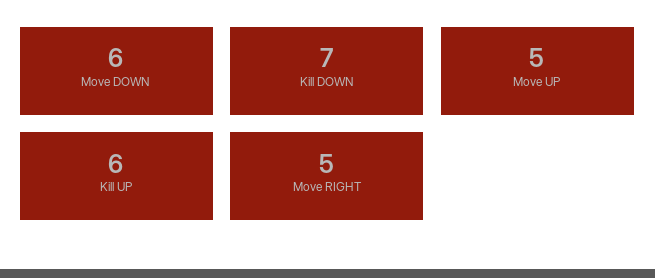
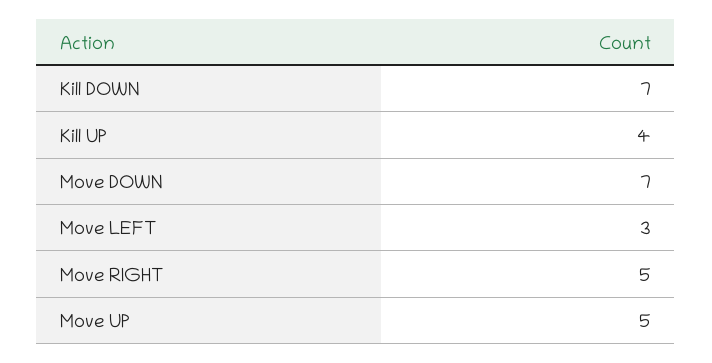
  {
-   "Move DOWN": 6,
+   "Move DOWN": 7,
    "Kill DOWN": 7,
    "Move UP": 5,
-   "Kill UP": 6,
+   "Kill UP": 4,
-   "Move RIGHT": 5
+   "Move RIGHT": 5,
+   "Move LEFT": 3
  }

